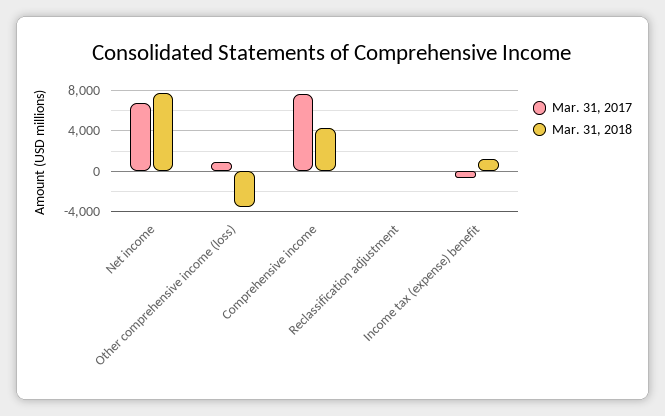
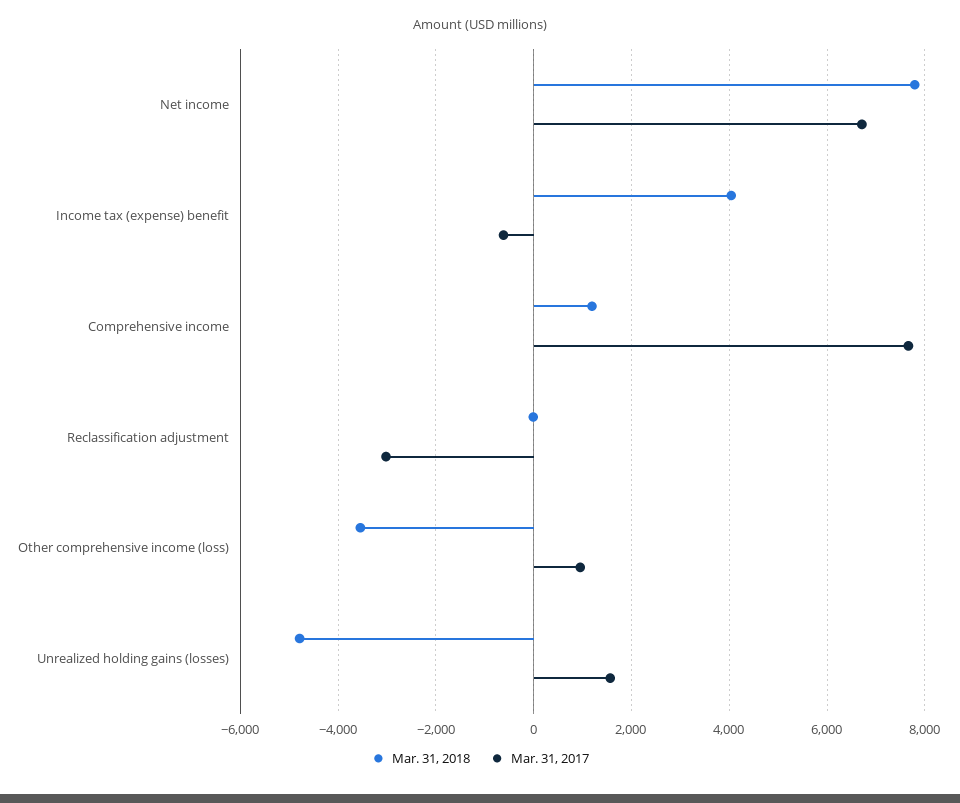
  {
    "Mar. 31, 2017": {
      "Net income": 6800,
      "Other comprehensive income (loss)": 1000,
      "Comprehensive income": 7600,
-     "Reclassification adjustment": 0,
+     "Reclassification adjustment": -3000,
-     "Income tax (expense) benefit": -600
+     "Income tax (expense) benefit": -600,
+     "Unrealized holding gains (losses)": 1600
    },
    "Mar. 31, 2018": {
      "Net income": 7800,
      "Other comprehensive income (loss)": -3600,
-     "Comprehensive income": 4000,
+     "Comprehensive income": 1200,
      "Reclassification adjustment": 0,
-     "Income tax (expense) benefit": 1000
+     "Income tax (expense) benefit": 4000,
+     "Unrealized holding gains (losses)": -4800
    }
  }

